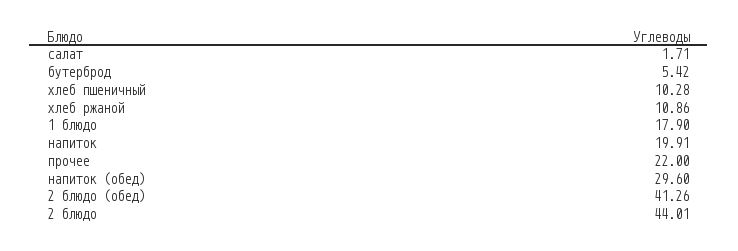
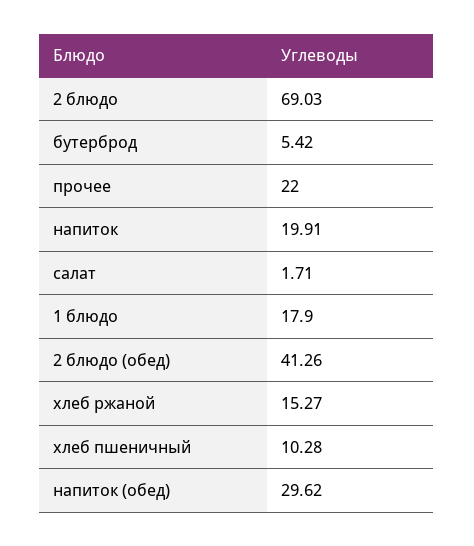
  {
    "салат": 1.71,
    "бутерброд": 5.42,
    "хлеб пшеничный": 10.28,
-   "хлеб ржаной": 10.86,
+   "хлеб ржаной": 15.27,
    "1 блюдо": 17.9,
    "напиток": 19.91,
    "прочее": 22,
-   "напиток (обед)": 29.6,
+   "напиток (обед)": 29.62,
    "2 блюдо (обед)": 41.26,
-   "2 блюдо": 44.01
+   "2 блюдо": 69.03
  }

